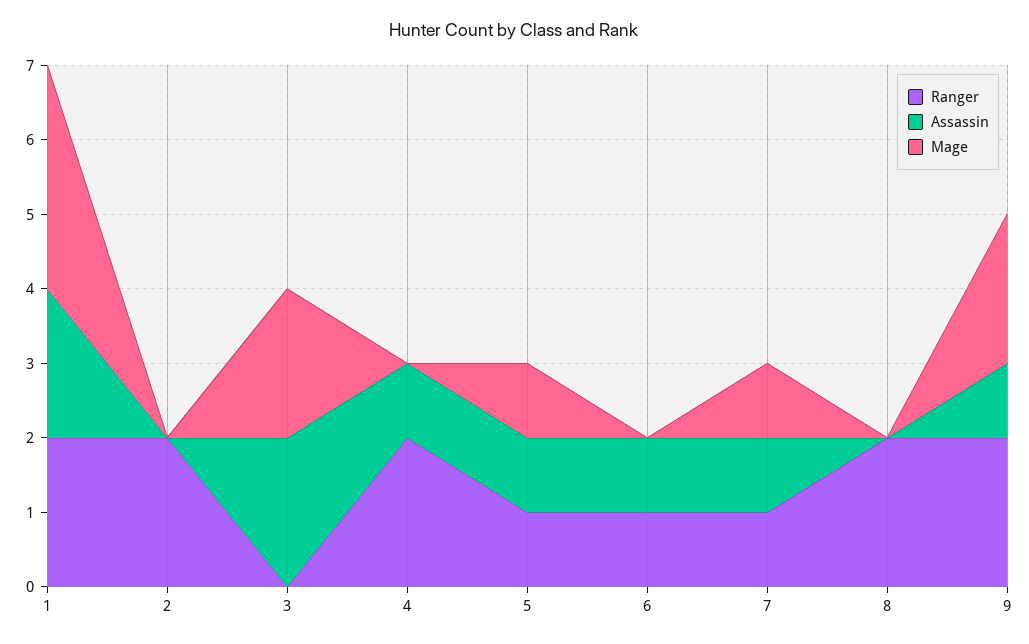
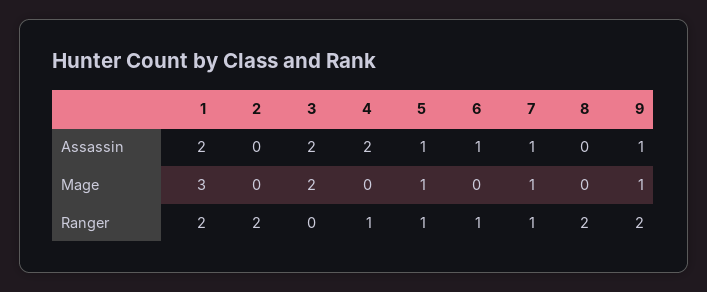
  {
    "Ranger": {
      "1": 2,
      "2": 2,
      "3": 0,
-     "4": 2,
+     "4": 1,
      "5": 1,
      "6": 1,
      "7": 1,
      "8": 2,
      "9": 2
    },
    "Assassin": {
      "1": 2,
      "2": 0,
      "3": 2,
-     "4": 1,
+     "4": 2,
      "5": 1,
      "6": 1,
      "7": 1,
      "8": 0,
      "9": 1
    },
    "Mage": {
      "1": 3,
      "2": 0,
      "3": 2,
      "4": 0,
      "5": 1,
      "6": 0,
      "7": 1,
      "8": 0,
-     "9": 2
+     "9": 1
    }
  }

